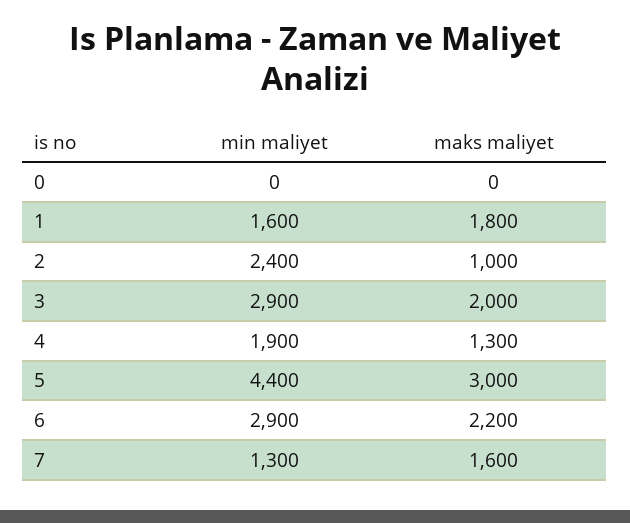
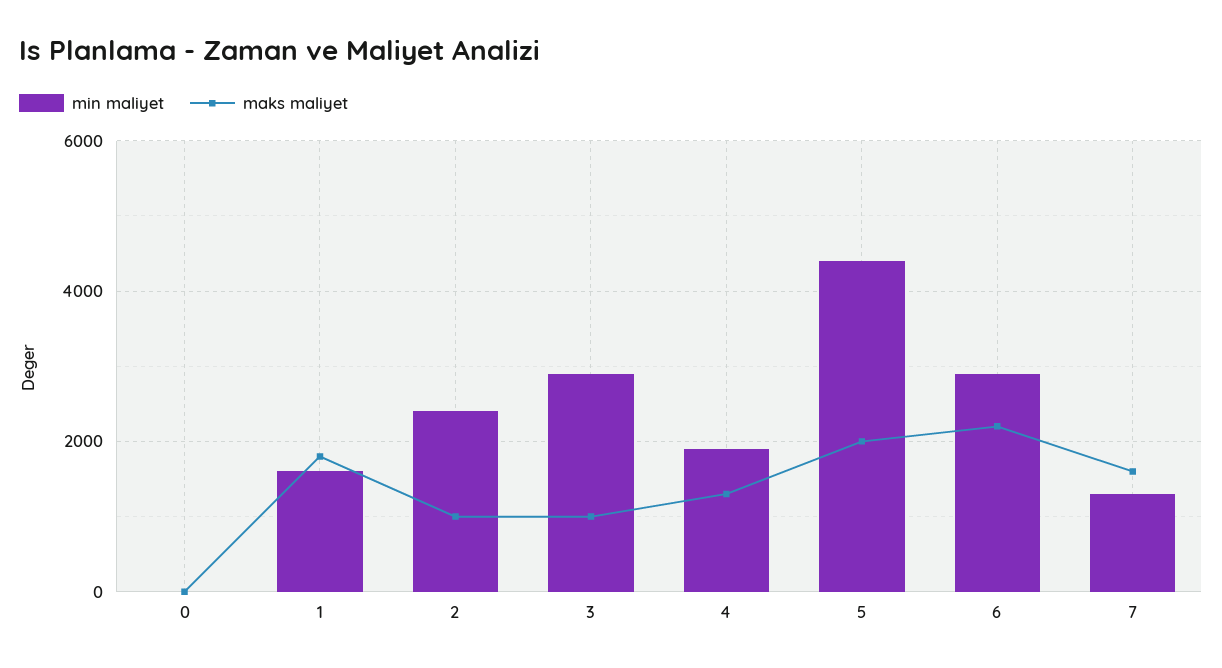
  {
    "min maliyet": {
      "0": 0,
      "1": 1600,
      "2": 2400,
      "3": 2900,
      "4": 1900,
      "5": 4400,
      "6": 2900,
      "7": 1300
    },
    "maks maliyet": {
      "0": 0,
      "1": 1800,
      "2": 1000,
-     "3": 2000,
+     "3": 1000,
      "4": 1300,
-     "5": 3000,
+     "5": 2000,
      "6": 2200,
      "7": 1600
    }
  }

